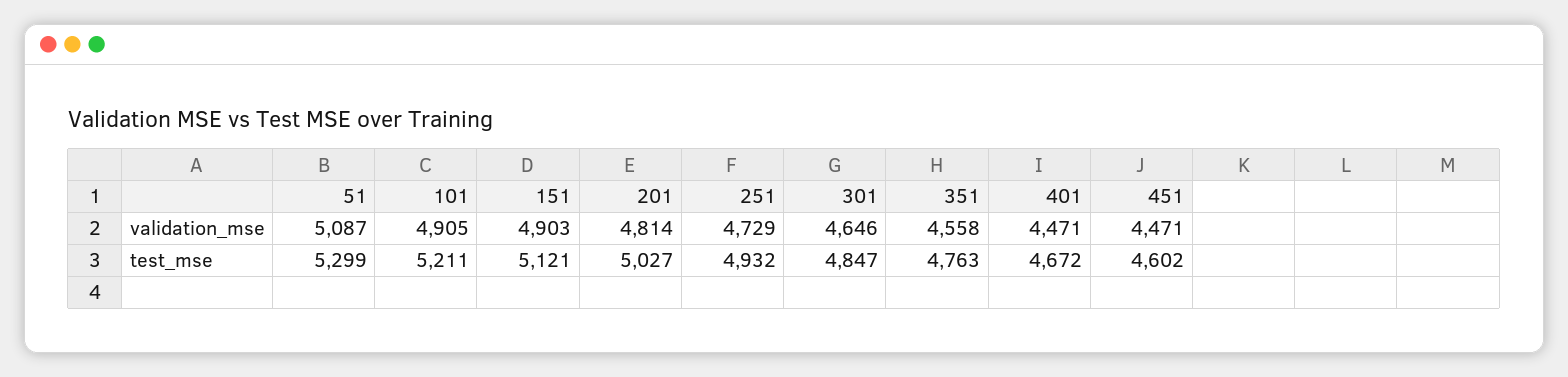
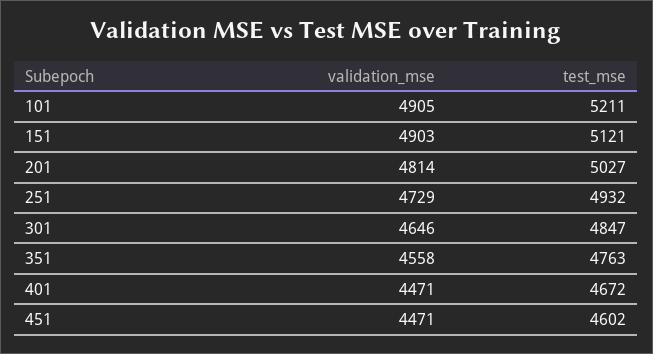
  {
-   "51": {
-     "validation_mse": 5087,
-     "test_mse": 5299
-   },
    "101": {
      "validation_mse": 4905,
      "test_mse": 5211
    },
    "151": {
      "validation_mse": 4903,
      "test_mse": 5121
    },
    "201": {
      "validation_mse": 4814,
      "test_mse": 5027
    },
    "251": {
      "validation_mse": 4729,
      "test_mse": 4932
    },
    "301": {
      "validation_mse": 4646,
      "test_mse": 4847
    },
    "351": {
      "validation_mse": 4558,
      "test_mse": 4763
    },
    "401": {
      "validation_mse": 4471,
      "test_mse": 4672
    },
    "451": {
      "validation_mse": 4471,
      "test_mse": 4602
    }
  }

